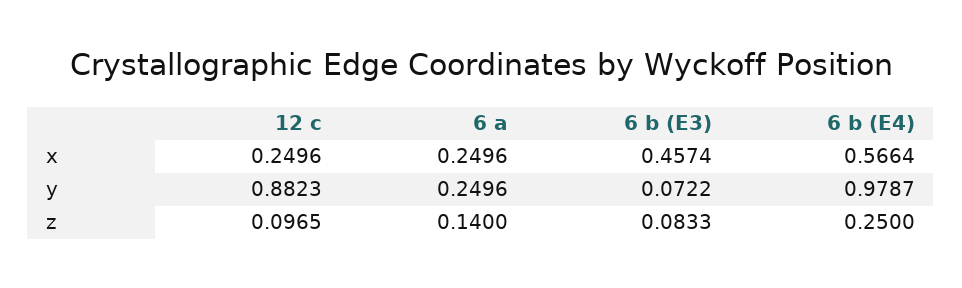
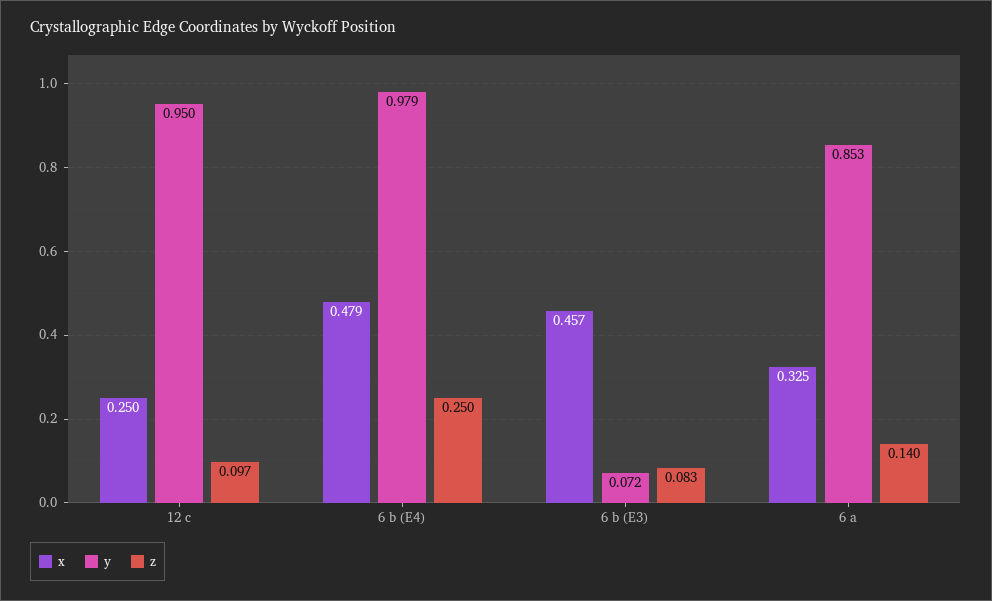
  {
    "x": {
      "12 c": 0.2496,
-     "6 a": 0.2496,
+     "6 a": 0.325,
      "6 b (E3)": 0.4574,
-     "6 b (E4)": 0.5664
+     "6 b (E4)": 0.479
    },
    "y": {
-     "12 c": 0.8823,
+     "12 c": 0.95,
-     "6 a": 0.2496,
+     "6 a": 0.853,
      "6 b (E3)": 0.0722,
      "6 b (E4)": 0.9787
    },
    "z": {
      "12 c": 0.0965,
      "6 a": 0.14,
      "6 b (E3)": 0.0833,
      "6 b (E4)": 0.25
    }
  }

